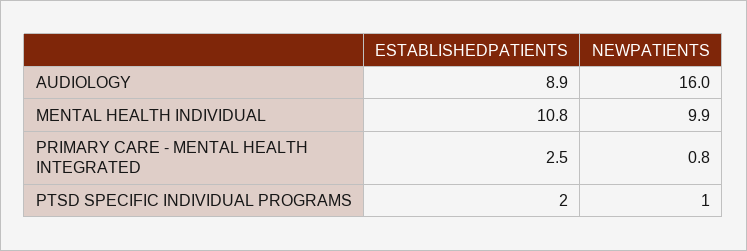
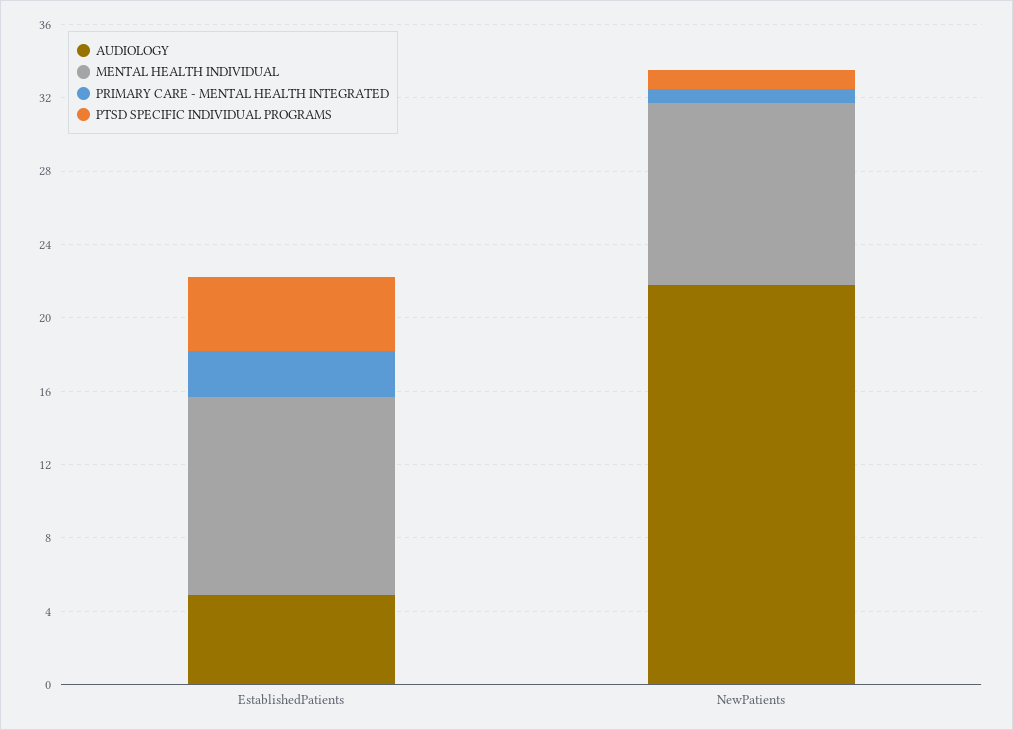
  {
    "AUDIOLOGY": {
-     "ESTABLISHEDPATIENTS": 8.9,
+     "ESTABLISHEDPATIENTS": 5,
-     "NEWPATIENTS": 16
+     "NEWPATIENTS": 22
    },
    "MENTAL HEALTH INDIVIDUAL": {
      "ESTABLISHEDPATIENTS": 10.8,
      "NEWPATIENTS": 9.9
    },
    "PRIMARY CARE - MENTAL HEALTH INTEGRATED": {
      "ESTABLISHEDPATIENTS": 2.5,
      "NEWPATIENTS": 0.8
    },
    "PTSD SPECIFIC INDIVIDUAL PROGRAMS": {
-     "ESTABLISHEDPATIENTS": 2,
+     "ESTABLISHEDPATIENTS": 4,
      "NEWPATIENTS": 1
    }
  }

